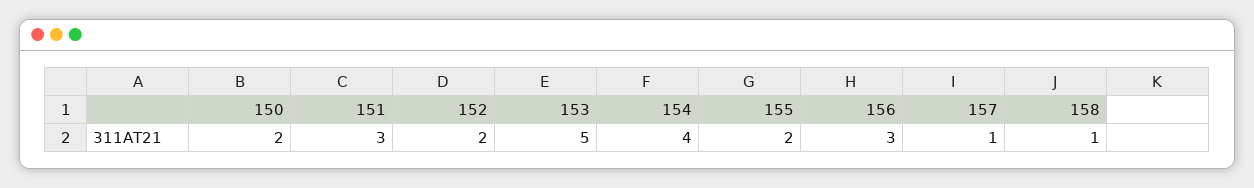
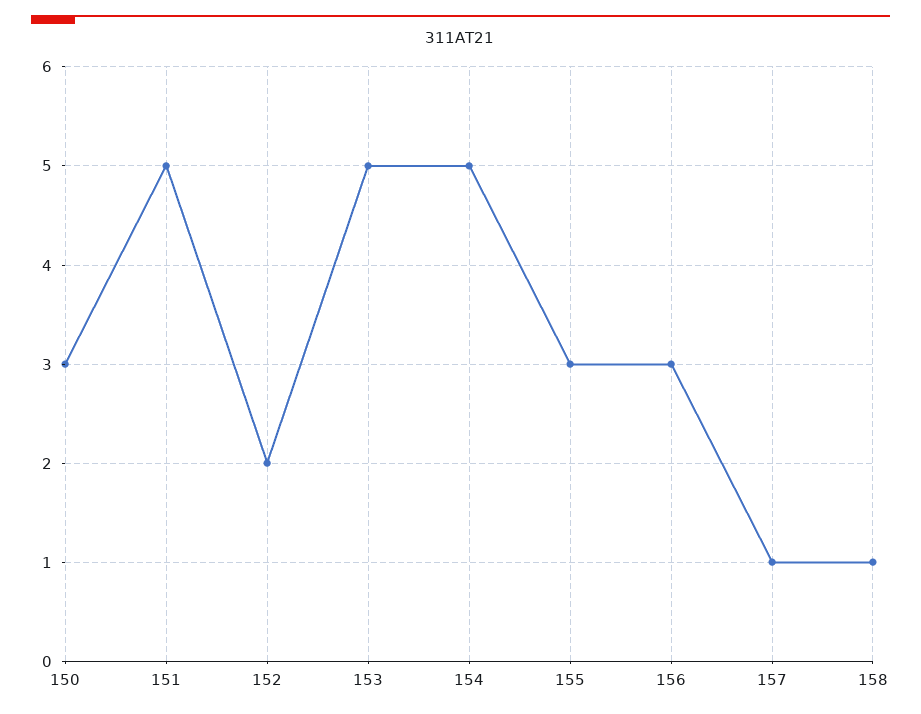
  {
-   "150": 2,
+   "150": 3,
-   "151": 3,
+   "151": 5,
    "152": 2,
    "153": 5,
-   "154": 4,
+   "154": 5,
-   "155": 2,
+   "155": 3,
    "156": 3,
    "157": 1,
    "158": 1
  }

